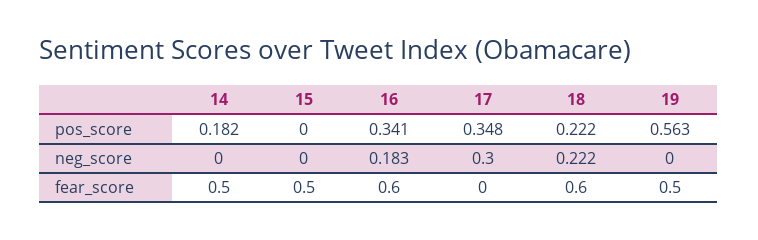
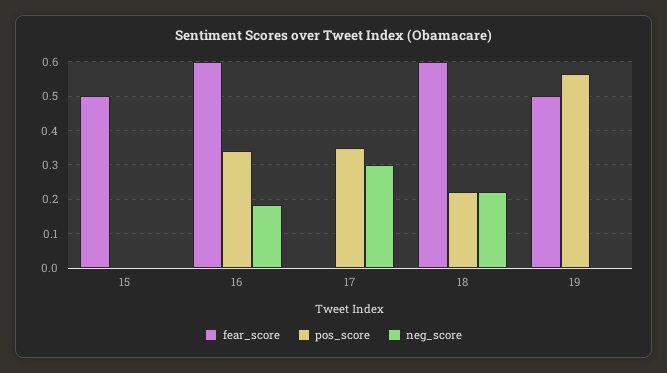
  {
    "pos_score": {
-     "14": 0.182,
      "15": 0,
      "16": 0.341,
      "17": 0.348,
      "18": 0.222,
      "19": 0.563
    },
    "neg_score": {
-     "14": 0,
      "15": 0,
      "16": 0.183,
      "17": 0.3,
      "18": 0.222,
      "19": 0
    },
    "fear_score": {
-     "14": 0.5,
      "15": 0.5,
      "16": 0.6,
      "17": 0,
      "18": 0.6,
      "19": 0.5
    }
  }

